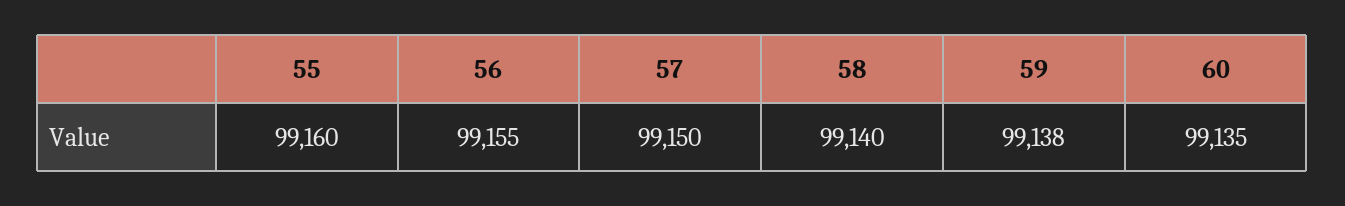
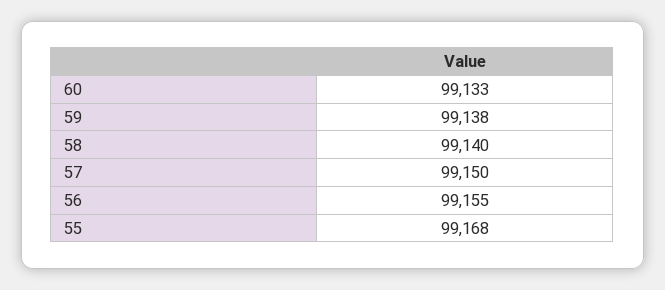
  {
-   "55": 99160,
+   "55": 99168,
    "56": 99155,
    "57": 99150,
    "58": 99140,
    "59": 99138,
-   "60": 99135
+   "60": 99133
  }

